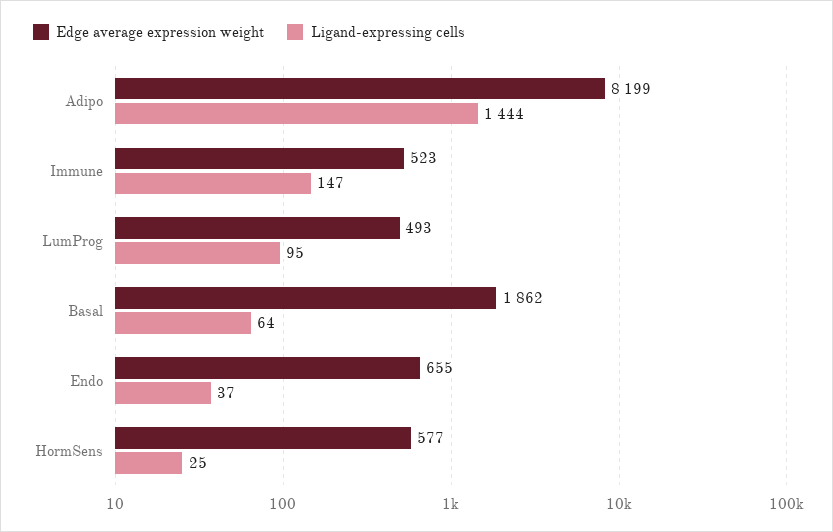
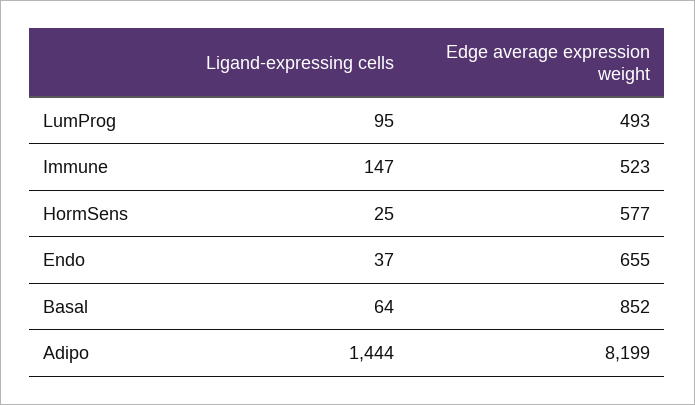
  {
    "Edge average expression weight": {
      "Adipo": 8199,
      "Immune": 523,
      "LumProg": 493,
-     "Basal": 1862,
+     "Basal": 852,
      "Endo": 655,
      "HormSens": 577
    },
    "Ligand-expressing cells": {
      "Adipo": 1444,
      "Immune": 147,
      "LumProg": 95,
      "Basal": 64,
      "Endo": 37,
      "HormSens": 25
    }
  }

